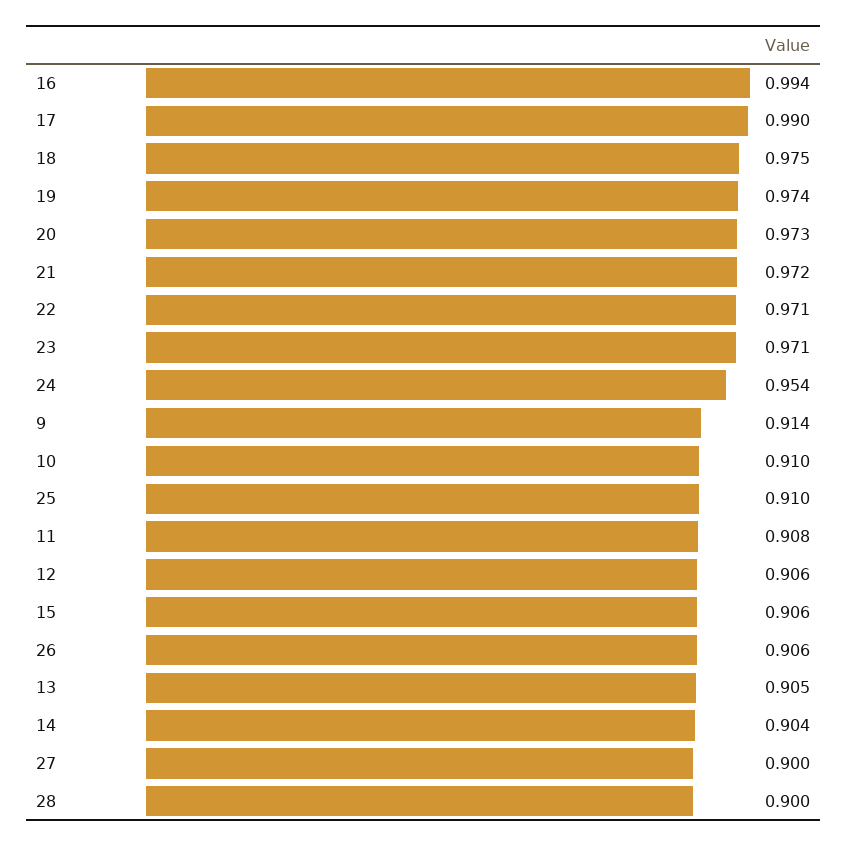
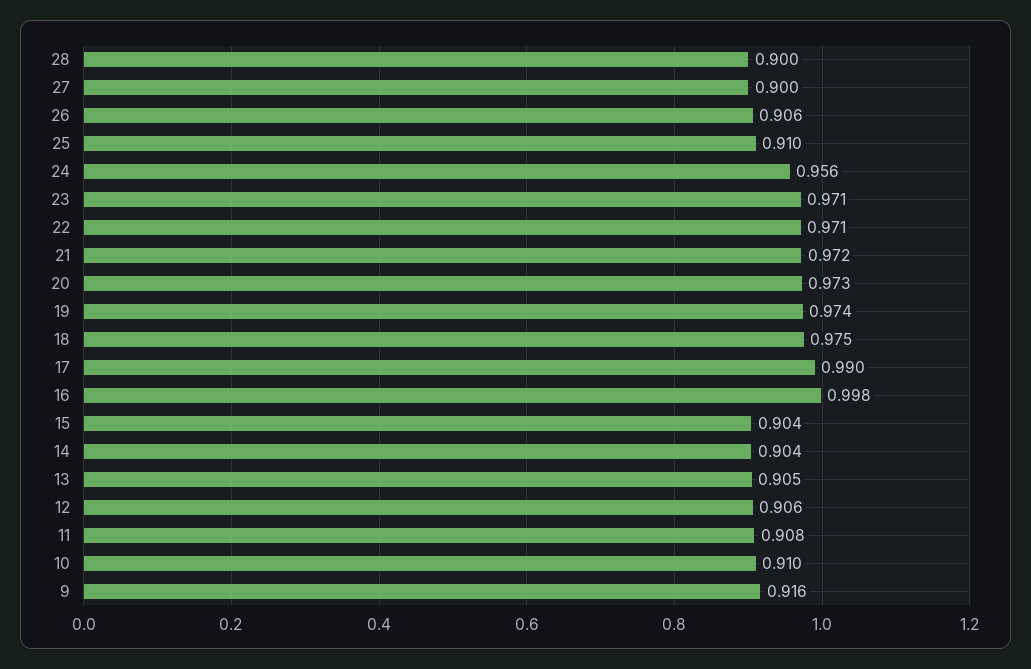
  {
-   "16": 0.994,
+   "16": 0.998,
    "17": 0.99,
    "18": 0.975,
    "19": 0.974,
    "20": 0.973,
    "21": 0.972,
    "22": 0.971,
    "23": 0.971,
-   "24": 0.954,
+   "24": 0.956,
-   "9": 0.914,
+   "9": 0.916,
    "10": 0.91,
    "25": 0.91,
    "11": 0.908,
    "12": 0.906,
-   "15": 0.906,
+   "15": 0.904,
    "26": 0.906,
    "13": 0.905,
    "14": 0.904,
    "27": 0.9,
    "28": 0.9
  }

